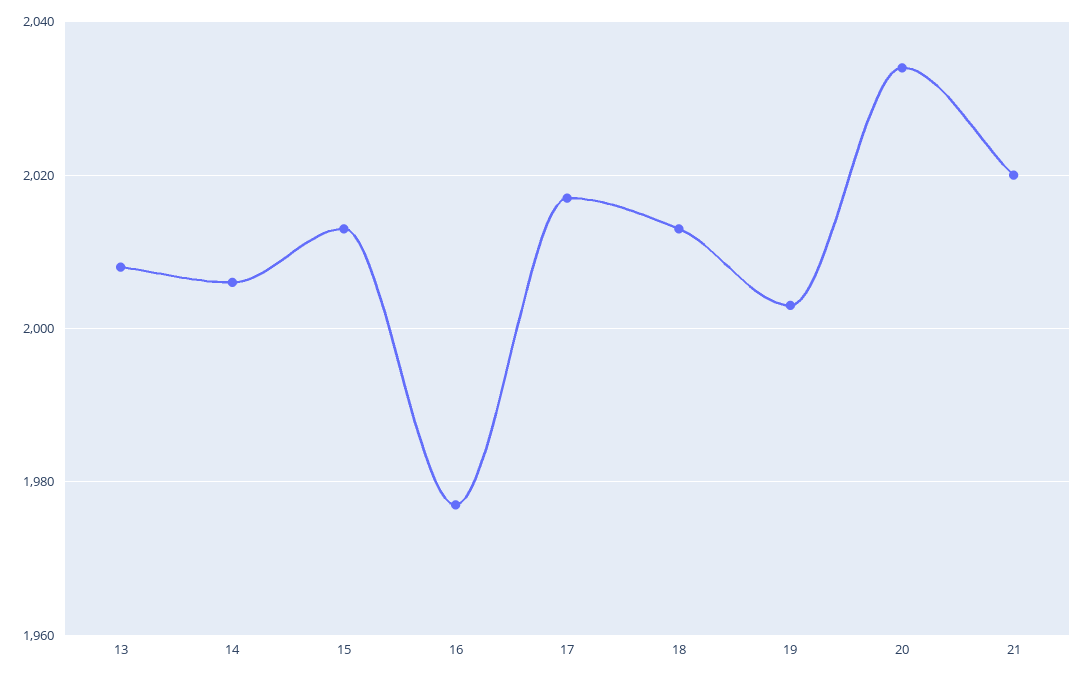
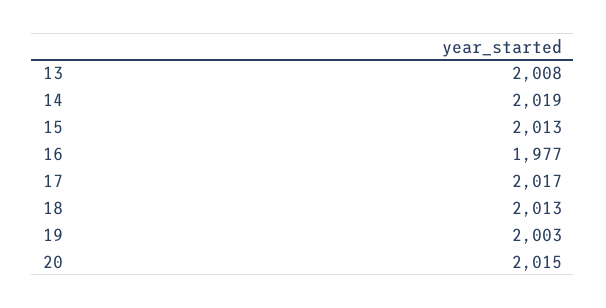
  {
    "13": 2008,
-   "14": 2005,
+   "14": 2019,
    "15": 2013,
    "16": 1977,
    "17": 2017,
    "18": 2013,
    "19": 2003,
-   "20": 2035,
+   "20": 2015
-   "21": 2020
  }

